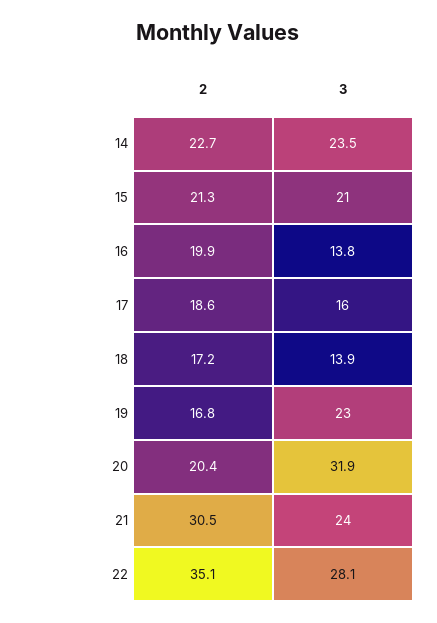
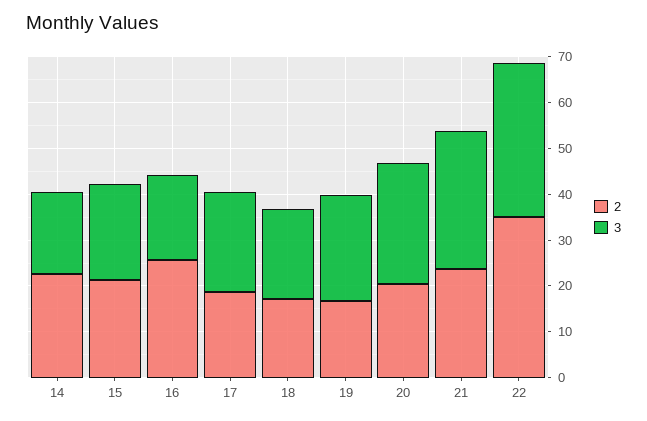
  {
    "2": {
      "14": 22.7,
      "15": 21.3,
-     "16": 19.9,
+     "16": 26,
      "17": 18.6,
      "18": 17.2,
      "19": 16.8,
      "20": 20.4,
-     "21": 30.5,
+     "21": 24,
      "22": 35.1
    },
    "3": {
-     "14": 23.5,
+     "14": 18,
      "15": 21,
-     "16": 13.8,
+     "16": 18,
-     "17": 16,
+     "17": 22,
-     "18": 13.9,
+     "18": 20,
      "19": 23,
-     "20": 31.9,
+     "20": 26,
-     "21": 24,
+     "21": 30,
-     "22": 28.1
+     "22": 34
    }
  }

